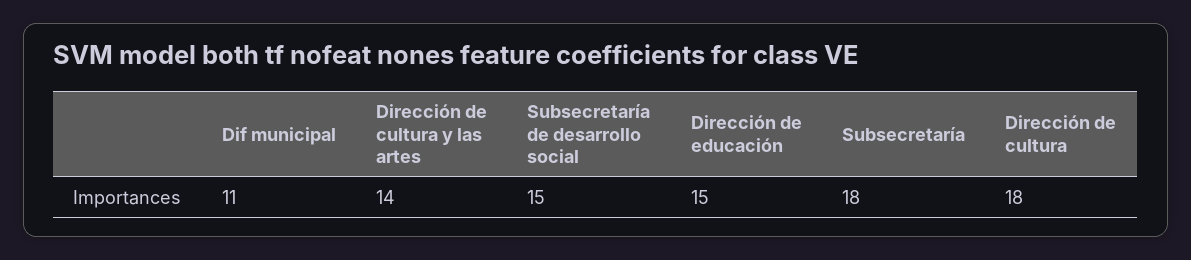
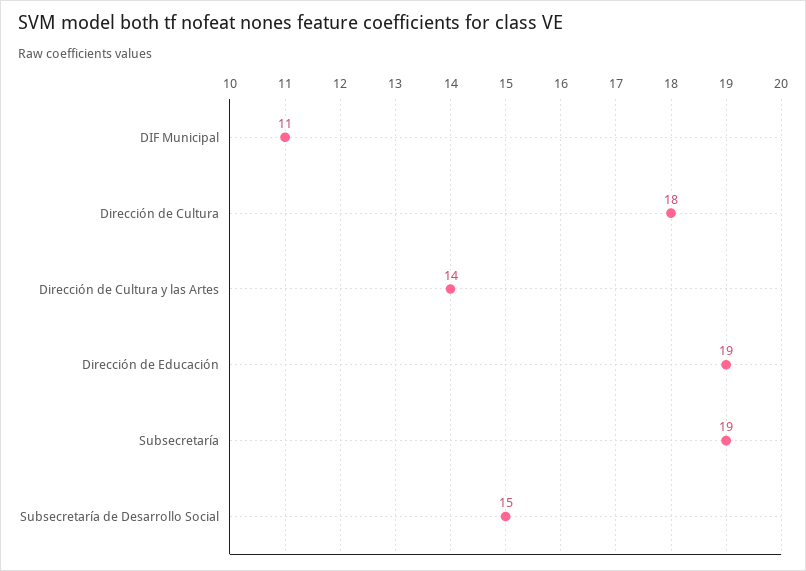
  {
    "Dif municipal": 11,
    "Dirección de cultura y las artes": 14,
    "Subsecretaría de desarrollo social": 15,
-   "Dirección de educación": 15,
+   "Dirección de educación": 19,
-   "Subsecretaría": 18,
+   "Subsecretaría": 19,
    "Dirección de cultura": 18
  }

